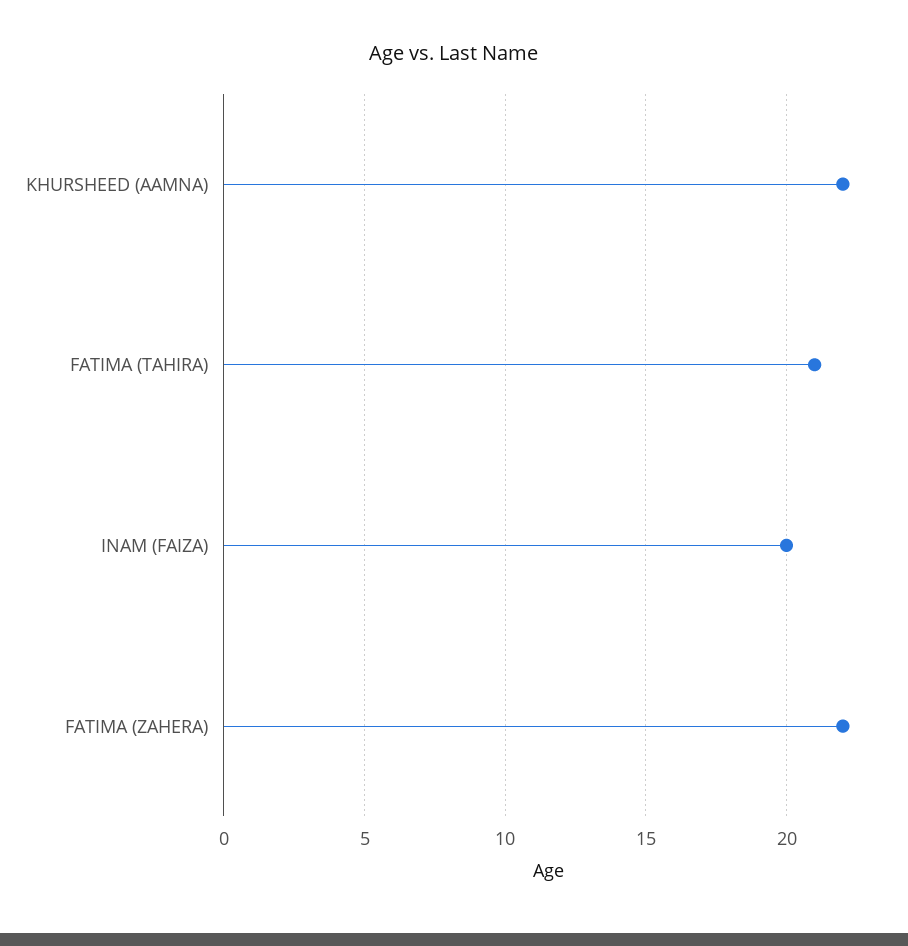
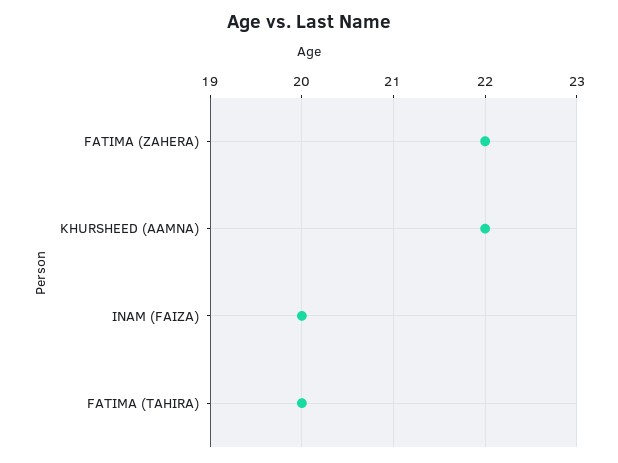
  {
    "KHURSHEED (AAMNA)": 22,
-   "FATIMA (TAHIRA)": 21,
+   "FATIMA (TAHIRA)": 20,
    "INAM (FAIZA)": 20,
    "FATIMA (ZAHERA)": 22
  }

